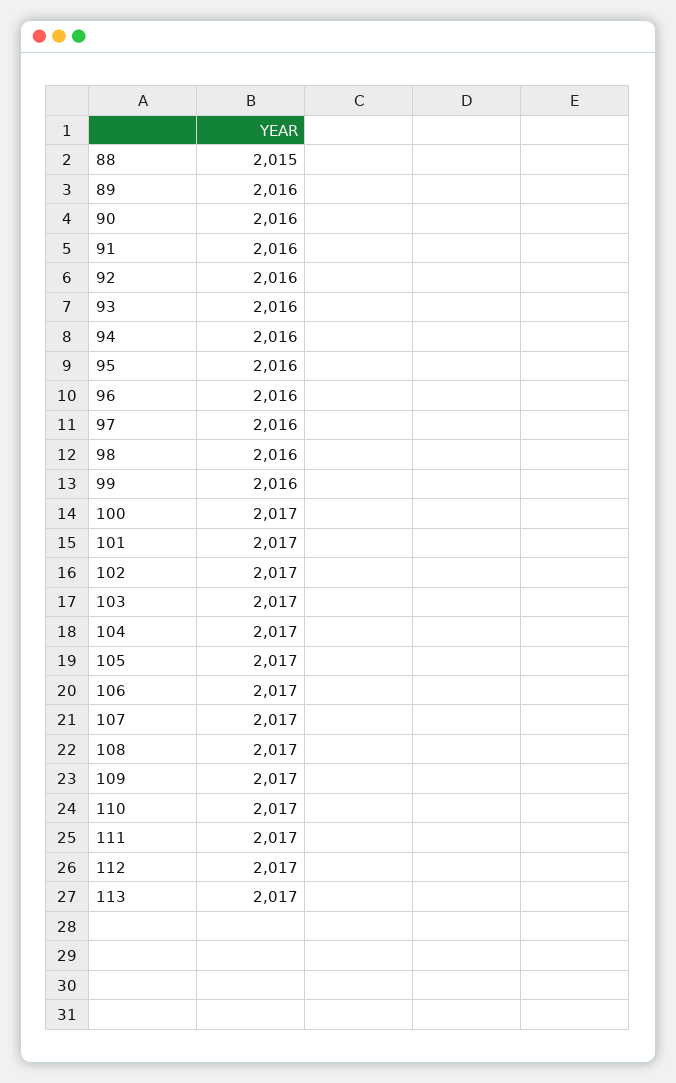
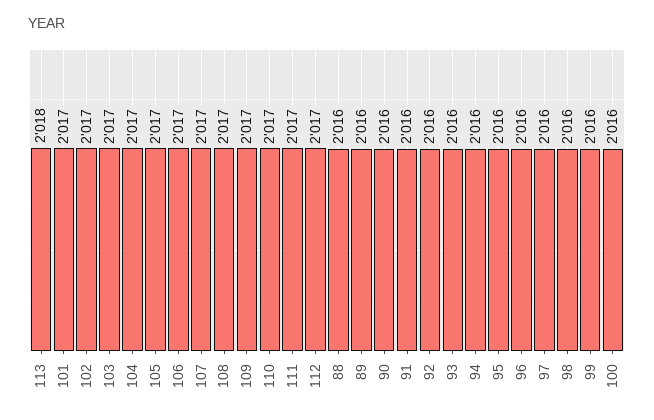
  {
-   "88": 2015,
+   "88": 2016,
    "89": 2016,
    "90": 2016,
    "91": 2016,
    "92": 2016,
    "93": 2016,
    "94": 2016,
    "95": 2016,
    "96": 2016,
    "97": 2016,
    "98": 2016,
    "99": 2016,
-   "100": 2017,
+   "100": 2016,
    "101": 2017,
    "102": 2017,
    "103": 2017,
    "104": 2017,
    "105": 2017,
    "106": 2017,
    "107": 2017,
    "108": 2017,
    "109": 2017,
    "110": 2017,
    "111": 2017,
    "112": 2017,
-   "113": 2017
+   "113": 2018
  }

